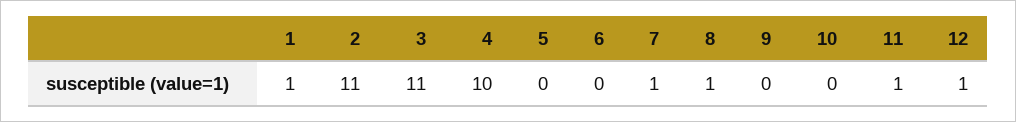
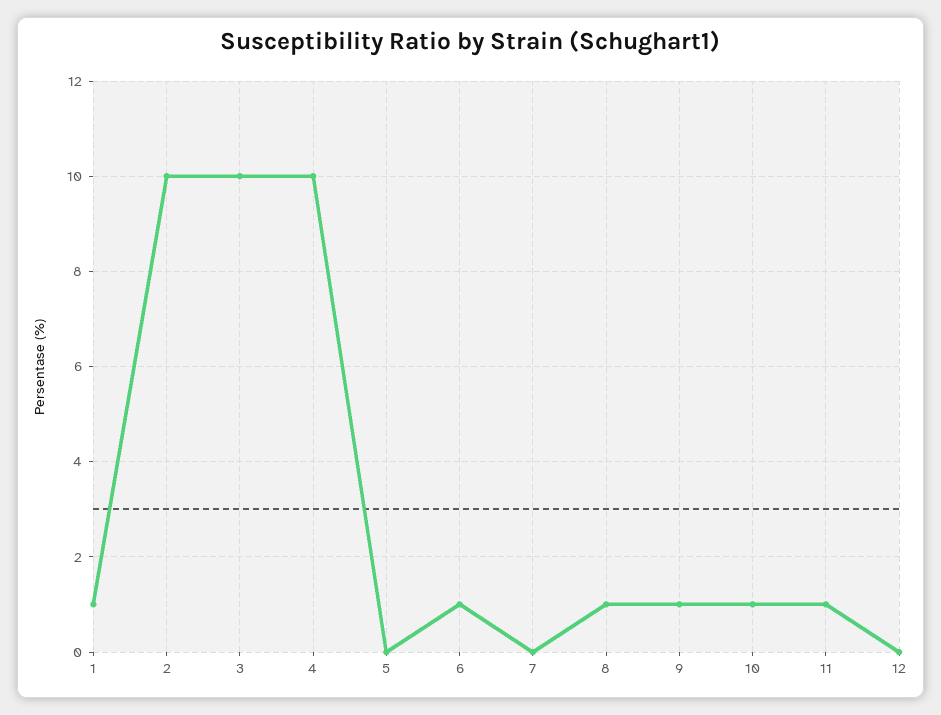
  {
    "1": 1,
-   "2": 11,
+   "2": 10,
-   "3": 11,
+   "3": 10,
    "4": 10,
    "5": 0,
-   "6": 0,
+   "6": 1,
-   "7": 1,
+   "7": 0,
    "8": 1,
-   "9": 0,
+   "9": 1,
-   "10": 0,
+   "10": 1,
    "11": 1,
-   "12": 1
+   "12": 0
  }

